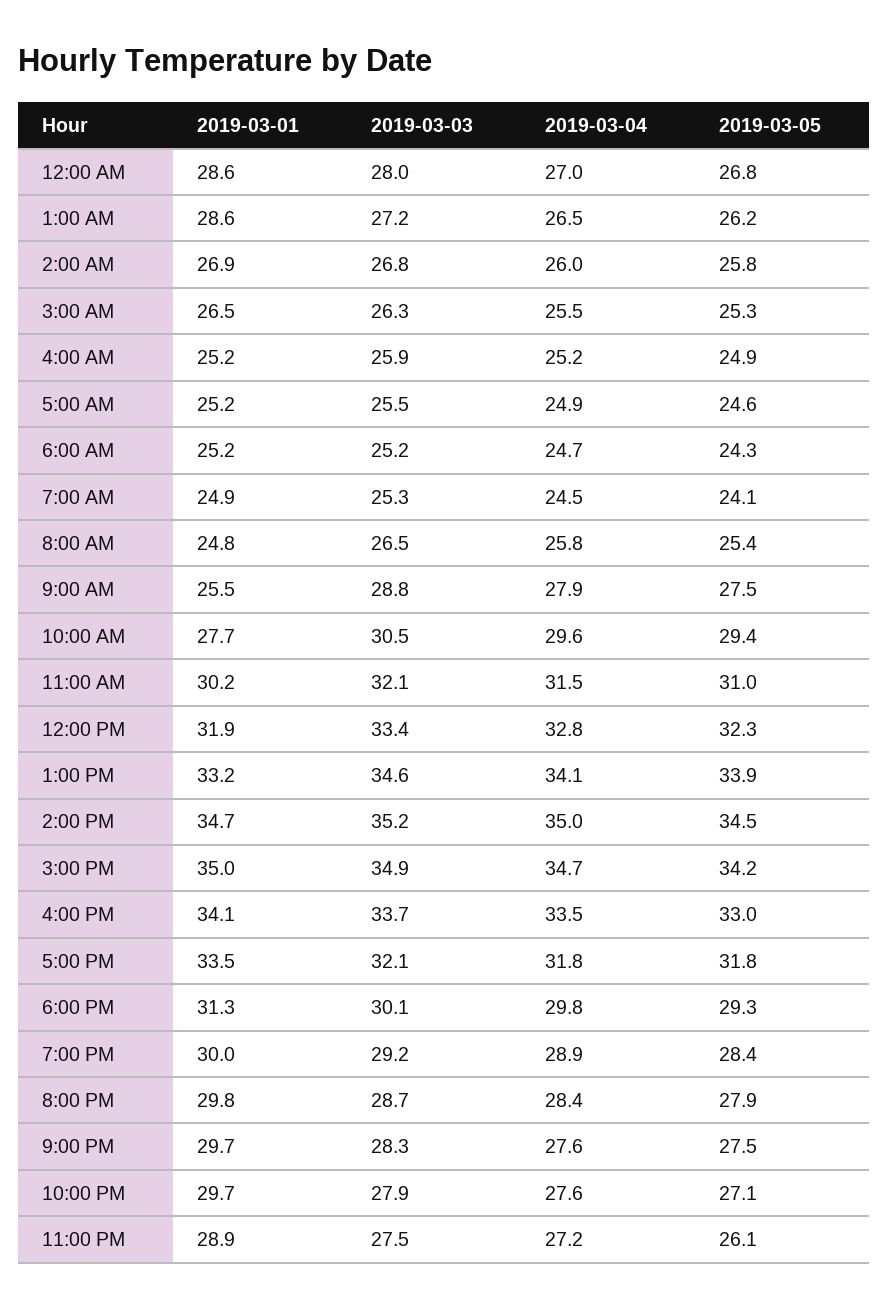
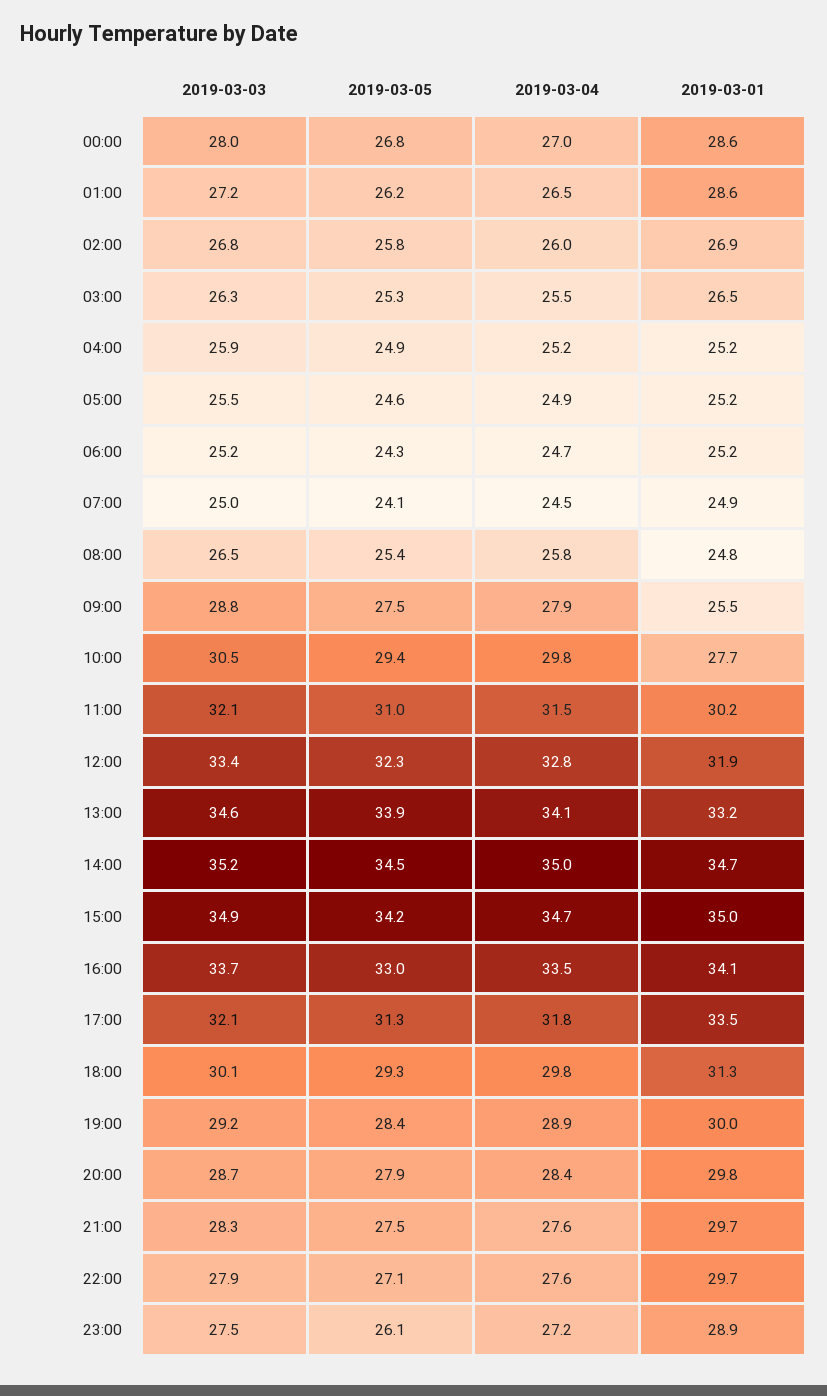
  {
    "2019-03-01": {
      "12:00 AM": 28.6,
      "1:00 AM": 28.6,
      "2:00 AM": 26.9,
      "3:00 AM": 26.5,
      "4:00 AM": 25.2,
      "5:00 AM": 25.2,
      "6:00 AM": 25.2,
      "7:00 AM": 24.9,
      "8:00 AM": 24.8,
      "9:00 AM": 25.5,
      "10:00 AM": 27.7,
      "11:00 AM": 30.2,
      "12:00 PM": 31.9,
      "1:00 PM": 33.2,
      "2:00 PM": 34.7,
      "3:00 PM": 35,
      "4:00 PM": 34.1,
      "5:00 PM": 33.5,
      "6:00 PM": 31.3,
      "7:00 PM": 30,
      "8:00 PM": 29.8,
      "9:00 PM": 29.7,
      "10:00 PM": 29.7,
      "11:00 PM": 28.9
    },
    "2019-03-03": {
      "12:00 AM": 28,
      "1:00 AM": 27.2,
      "2:00 AM": 26.8,
      "3:00 AM": 26.3,
      "4:00 AM": 25.9,
      "5:00 AM": 25.5,
      "6:00 AM": 25.2,
-     "7:00 AM": 25.3,
+     "7:00 AM": 25,
      "8:00 AM": 26.5,
      "9:00 AM": 28.8,
      "10:00 AM": 30.5,
      "11:00 AM": 32.1,
      "12:00 PM": 33.4,
      "1:00 PM": 34.6,
      "2:00 PM": 35.2,
      "3:00 PM": 34.9,
      "4:00 PM": 33.7,
      "5:00 PM": 32.1,
      "6:00 PM": 30.1,
      "7:00 PM": 29.2,
      "8:00 PM": 28.7,
      "9:00 PM": 28.3,
      "10:00 PM": 27.9,
      "11:00 PM": 27.5
    },
    "2019-03-04": {
      "12:00 AM": 27,
      "1:00 AM": 26.5,
      "2:00 AM": 26,
      "3:00 AM": 25.5,
      "4:00 AM": 25.2,
      "5:00 AM": 24.9,
      "6:00 AM": 24.7,
      "7:00 AM": 24.5,
      "8:00 AM": 25.8,
      "9:00 AM": 27.9,
-     "10:00 AM": 29.6,
+     "10:00 AM": 29.8,
      "11:00 AM": 31.5,
      "12:00 PM": 32.8,
      "1:00 PM": 34.1,
      "2:00 PM": 35,
      "3:00 PM": 34.7,
      "4:00 PM": 33.5,
      "5:00 PM": 31.8,
      "6:00 PM": 29.8,
      "7:00 PM": 28.9,
      "8:00 PM": 28.4,
      "9:00 PM": 27.6,
      "10:00 PM": 27.6,
      "11:00 PM": 27.2
    },
    "2019-03-05": {
      "12:00 AM": 26.8,
      "1:00 AM": 26.2,
      "2:00 AM": 25.8,
      "3:00 AM": 25.3,
      "4:00 AM": 24.9,
      "5:00 AM": 24.6,
      "6:00 AM": 24.3,
      "7:00 AM": 24.1,
      "8:00 AM": 25.4,
      "9:00 AM": 27.5,
      "10:00 AM": 29.4,
      "11:00 AM": 31,
      "12:00 PM": 32.3,
      "1:00 PM": 33.9,
      "2:00 PM": 34.5,
      "3:00 PM": 34.2,
      "4:00 PM": 33,
-     "5:00 PM": 31.8,
+     "5:00 PM": 31.3,
      "6:00 PM": 29.3,
      "7:00 PM": 28.4,
      "8:00 PM": 27.9,
      "9:00 PM": 27.5,
      "10:00 PM": 27.1,
      "11:00 PM": 26.1
    }
  }

